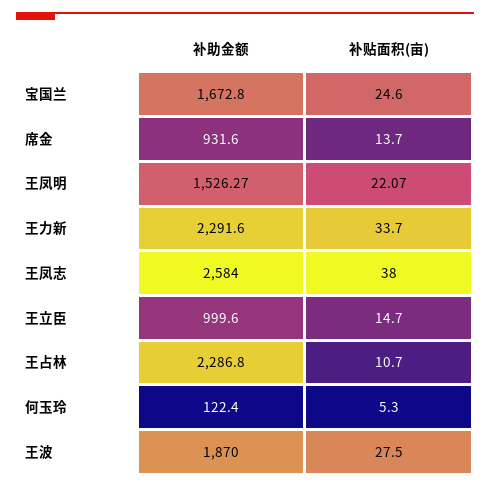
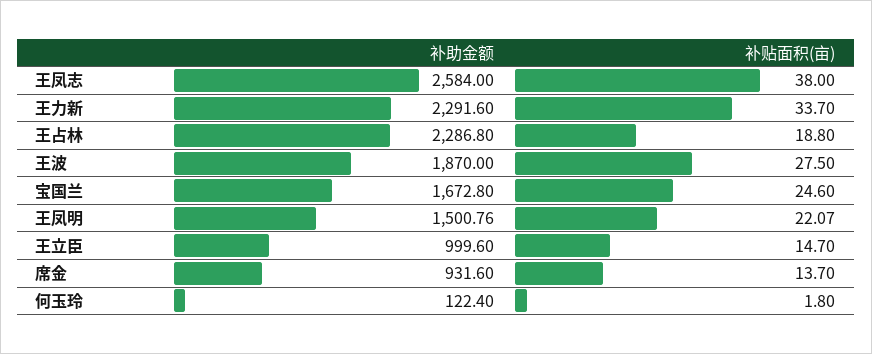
  {
    "补助金额": {
      "宝国兰": 1672.8,
      "席金": 931.6,
-     "王凤明": 1526.27,
+     "王凤明": 1500.76,
      "王力新": 2291.6,
      "王凤志": 2584,
      "王立臣": 999.6,
      "王占林": 2286.8,
      "何玉玲": 122.4,
      "王波": 1870
    },
    "补贴面积(亩)": {
      "宝国兰": 24.6,
      "席金": 13.7,
      "王凤明": 22.07,
      "王力新": 33.7,
      "王凤志": 38,
      "王立臣": 14.7,
-     "王占林": 10.7,
+     "王占林": 18.8,
-     "何玉玲": 5.3,
+     "何玉玲": 1.8,
      "王波": 27.5
    }
  }

